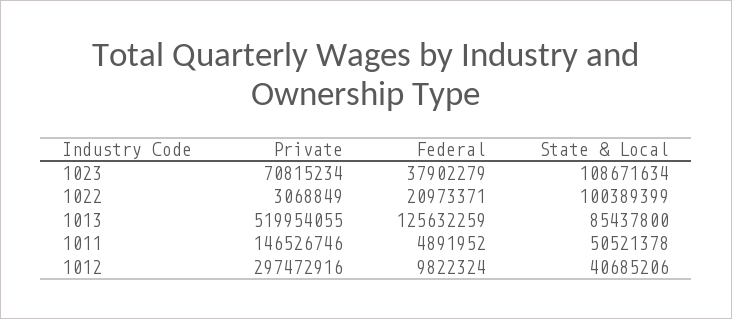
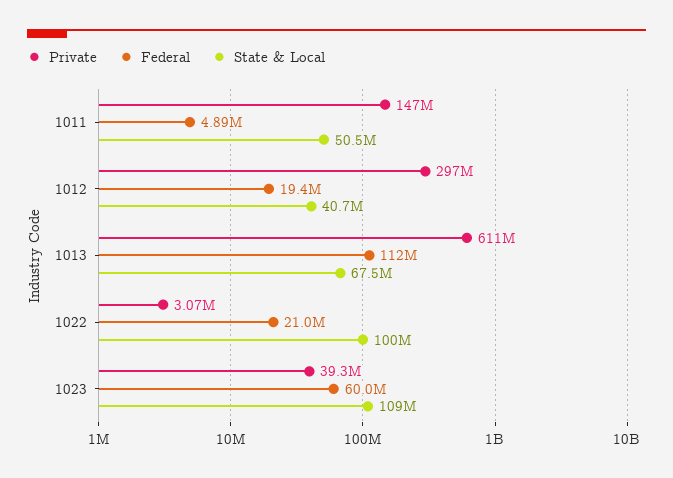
  {
    "Private": {
-     "1023": 70815234,
+     "1023": 39300000,
      "1022": 3068849,
-     "1013": 519954055,
+     "1013": 611000000,
      "1011": 146526746,
      "1012": 297472916
    },
    "Federal": {
-     "1023": 37902279,
+     "1023": 60000000,
      "1022": 20973371,
-     "1013": 125632259,
+     "1013": 112000000,
      "1011": 4891952,
-     "1012": 9822324
+     "1012": 19400000
    },
    "State & Local": {
      "1023": 108671634,
      "1022": 100389399,
-     "1013": 85437800,
+     "1013": 67500000,
      "1011": 50521378,
      "1012": 40685206
    }
  }

